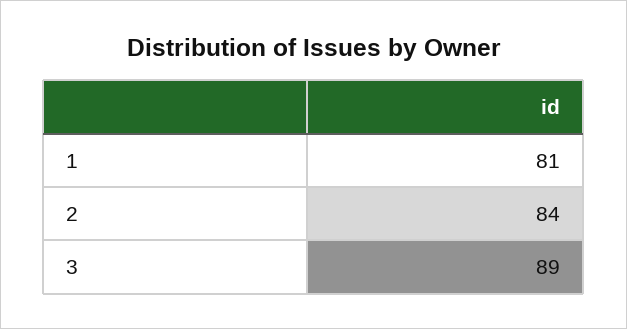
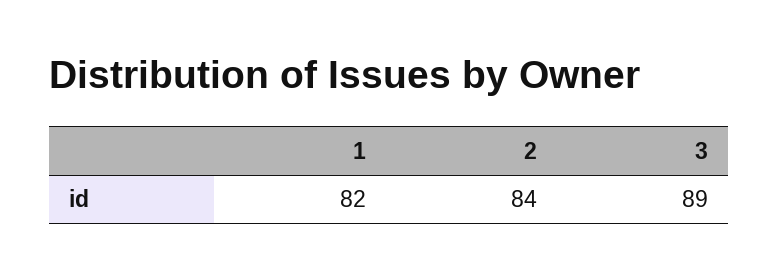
  {
-   "1": 81,
+   "1": 82,
    "2": 84,
    "3": 89
  }

